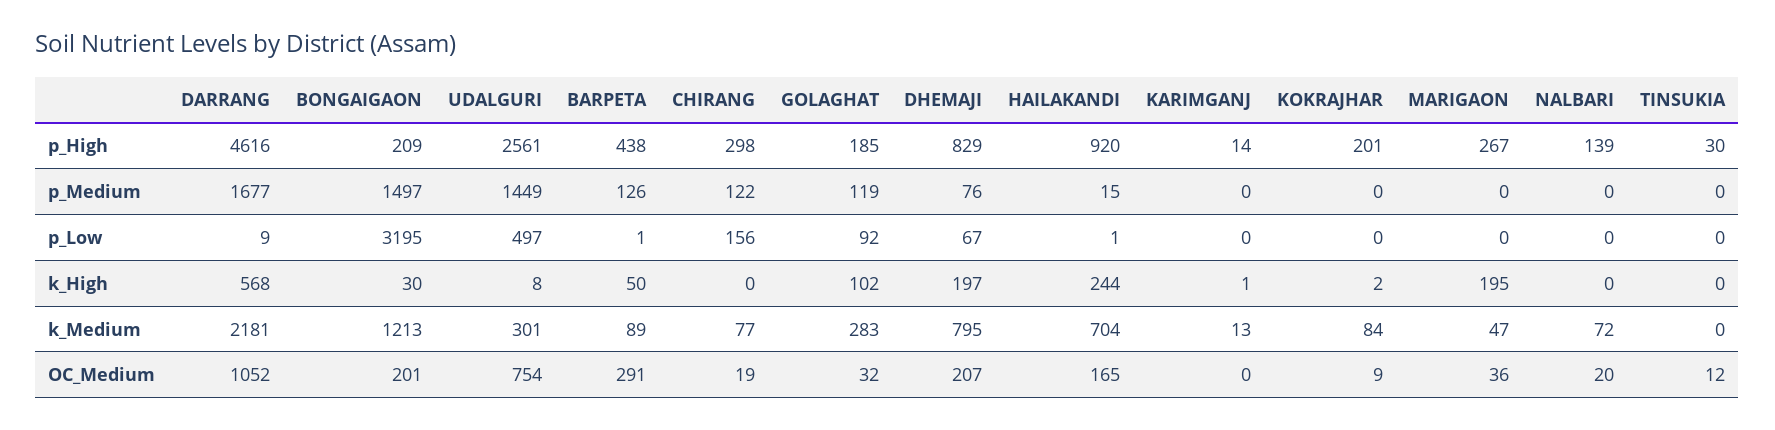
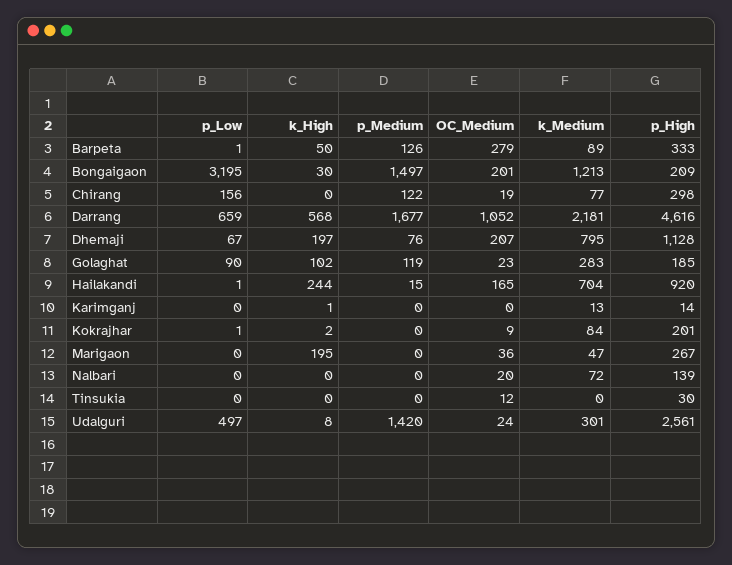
  {
    "DARRANG": {
      "p_High": 4616,
      "p_Medium": 1677,
-     "p_Low": 9,
+     "p_Low": 659,
      "k_High": 568,
      "k_Medium": 2181,
      "OC_Medium": 1052
    },
    "BONGAIGAON": {
      "p_High": 209,
      "p_Medium": 1497,
      "p_Low": 3195,
      "k_High": 30,
      "k_Medium": 1213,
      "OC_Medium": 201
    },
    "UDALGURI": {
      "p_High": 2561,
-     "p_Medium": 1449,
+     "p_Medium": 1420,
      "p_Low": 497,
      "k_High": 8,
      "k_Medium": 301,
-     "OC_Medium": 754
+     "OC_Medium": 24
    },
    "BARPETA": {
-     "p_High": 438,
+     "p_High": 333,
      "p_Medium": 126,
      "p_Low": 1,
      "k_High": 50,
      "k_Medium": 89,
-     "OC_Medium": 291
+     "OC_Medium": 279
    },
    "CHIRANG": {
      "p_High": 298,
      "p_Medium": 122,
      "p_Low": 156,
      "k_High": 0,
      "k_Medium": 77,
      "OC_Medium": 19
    },
    "GOLAGHAT": {
      "p_High": 185,
      "p_Medium": 119,
-     "p_Low": 92,
+     "p_Low": 90,
      "k_High": 102,
      "k_Medium": 283,
-     "OC_Medium": 32
+     "OC_Medium": 23
    },
    "DHEMAJI": {
-     "p_High": 829,
+     "p_High": 1128,
      "p_Medium": 76,
      "p_Low": 67,
      "k_High": 197,
      "k_Medium": 795,
      "OC_Medium": 207
    },
    "HAILAKANDI": {
      "p_High": 920,
      "p_Medium": 15,
      "p_Low": 1,
      "k_High": 244,
      "k_Medium": 704,
      "OC_Medium": 165
    },
    "KARIMGANJ": {
      "p_High": 14,
      "p_Medium": 0,
      "p_Low": 0,
      "k_High": 1,
      "k_Medium": 13,
      "OC_Medium": 0
    },
    "KOKRAJHAR": {
      "p_High": 201,
      "p_Medium": 0,
-     "p_Low": 0,
+     "p_Low": 1,
      "k_High": 2,
      "k_Medium": 84,
      "OC_Medium": 9
    },
    "MARIGAON": {
      "p_High": 267,
      "p_Medium": 0,
      "p_Low": 0,
      "k_High": 195,
      "k_Medium": 47,
      "OC_Medium": 36
    },
    "NALBARI": {
      "p_High": 139,
      "p_Medium": 0,
      "p_Low": 0,
      "k_High": 0,
      "k_Medium": 72,
      "OC_Medium": 20
    },
    "TINSUKIA": {
      "p_High": 30,
      "p_Medium": 0,
      "p_Low": 0,
      "k_High": 0,
      "k_Medium": 0,
      "OC_Medium": 12
    }
  }

